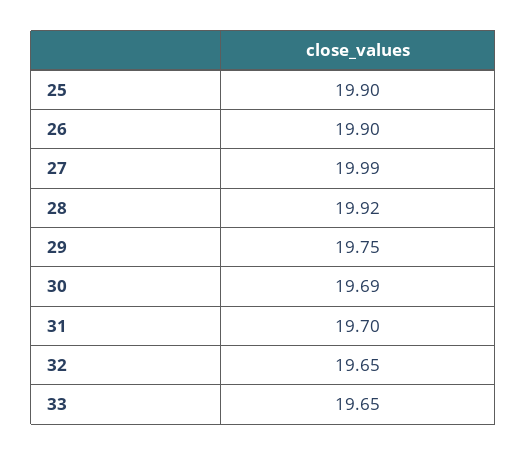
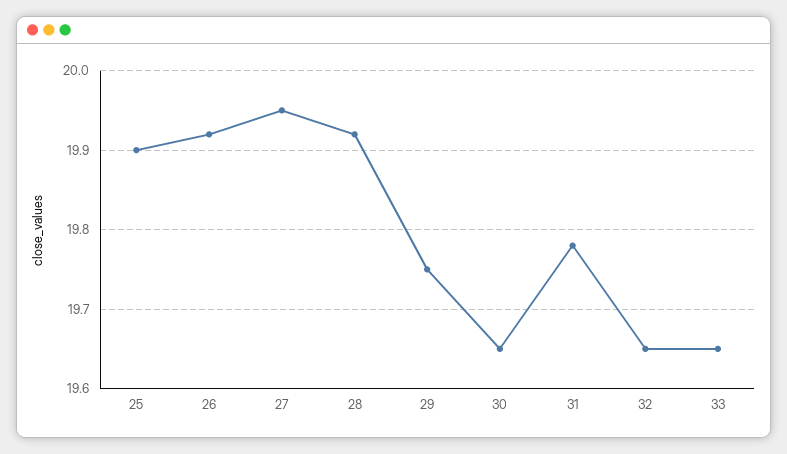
  {
    "25": 19.9,
-   "26": 19.9,
+   "26": 19.92,
-   "27": 19.99,
+   "27": 19.95,
    "28": 19.92,
    "29": 19.75,
-   "30": 19.69,
+   "30": 19.65,
-   "31": 19.7,
+   "31": 19.78,
    "32": 19.65,
    "33": 19.65
  }

